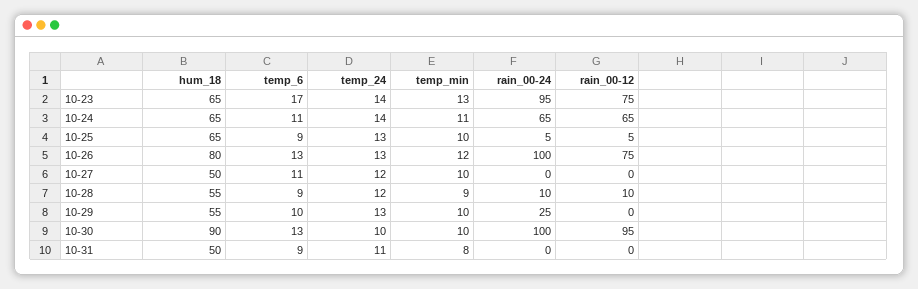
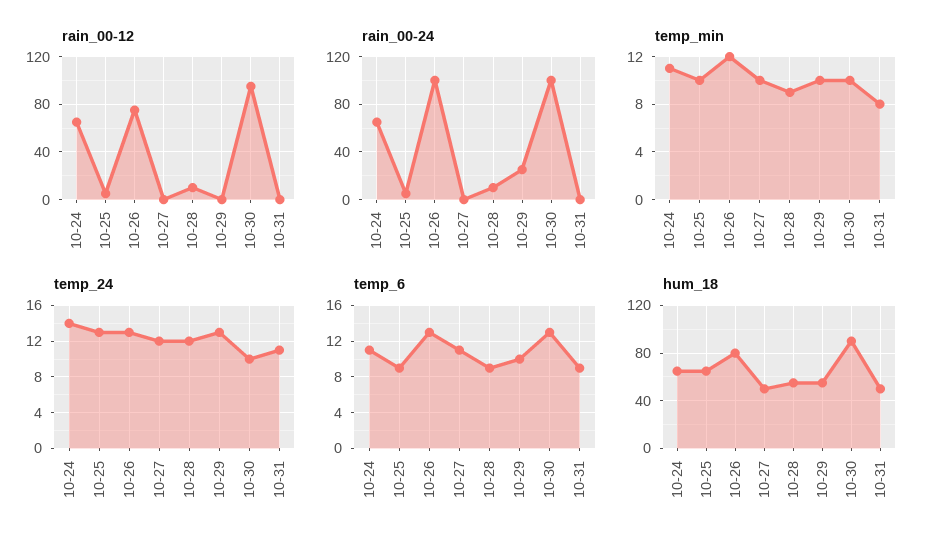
  {
    "hum_18": {
-     "10-23": 65,
      "10-24": 65,
      "10-25": 65,
      "10-26": 80,
      "10-27": 50,
      "10-28": 55,
      "10-29": 55,
      "10-30": 90,
      "10-31": 50
    },
    "temp_6": {
-     "10-23": 17,
      "10-24": 11,
      "10-25": 9,
      "10-26": 13,
      "10-27": 11,
      "10-28": 9,
      "10-29": 10,
      "10-30": 13,
      "10-31": 9
    },
    "temp_24": {
-     "10-23": 14,
      "10-24": 14,
      "10-25": 13,
      "10-26": 13,
      "10-27": 12,
      "10-28": 12,
      "10-29": 13,
      "10-30": 10,
      "10-31": 11
    },
    "temp_min": {
-     "10-23": 13,
      "10-24": 11,
      "10-25": 10,
      "10-26": 12,
      "10-27": 10,
      "10-28": 9,
      "10-29": 10,
      "10-30": 10,
      "10-31": 8
    },
    "rain_00-24": {
-     "10-23": 95,
      "10-24": 65,
      "10-25": 5,
      "10-26": 100,
      "10-27": 0,
      "10-28": 10,
      "10-29": 25,
      "10-30": 100,
      "10-31": 0
    },
    "rain_00-12": {
-     "10-23": 75,
      "10-24": 65,
      "10-25": 5,
      "10-26": 75,
      "10-27": 0,
      "10-28": 10,
      "10-29": 0,
      "10-30": 95,
      "10-31": 0
    }
  }

